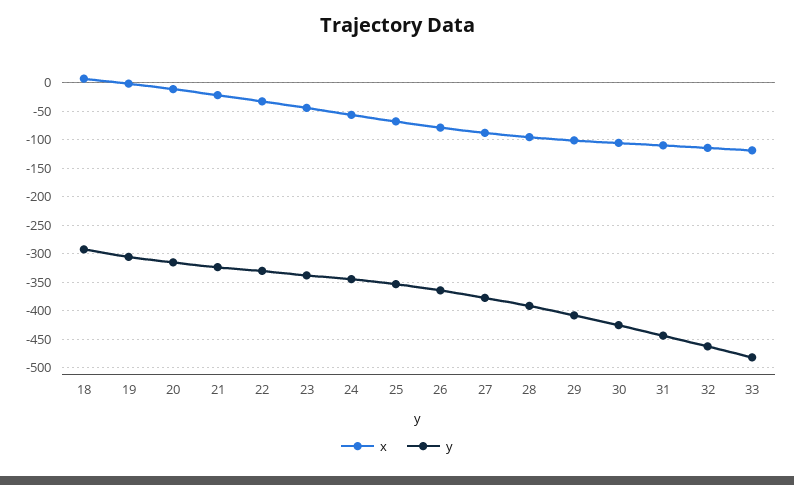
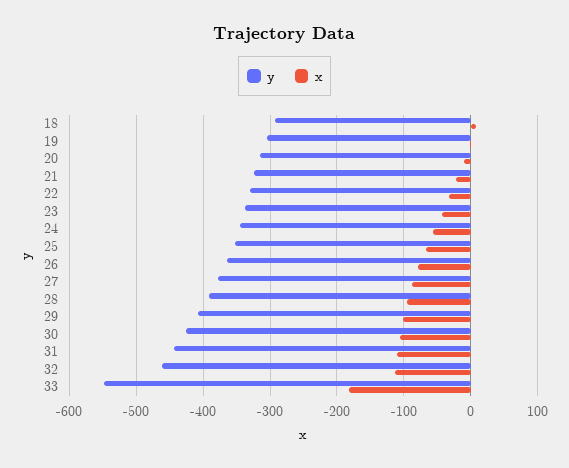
  {
    "x": {
      "18": 10,
      "19": 0,
      "20": -10,
      "21": -20,
      "22": -30,
      "23": -40,
      "24": -60,
      "25": -70,
      "26": -80,
      "27": -90,
      "28": -100,
      "29": -100,
      "30": -110,
      "31": -110,
      "32": -110,
-     "33": -125
+     "33": -180
    },
    "y": {
      "18": -290,
      "19": -310,
      "20": -310,
      "21": -320,
      "22": -330,
      "23": -340,
      "24": -340,
      "25": -350,
      "26": -360,
      "27": -380,
      "28": -390,
      "29": -410,
      "30": -430,
      "31": -440,
      "32": -460,
-     "33": -475
+     "33": -550
    }
  }

